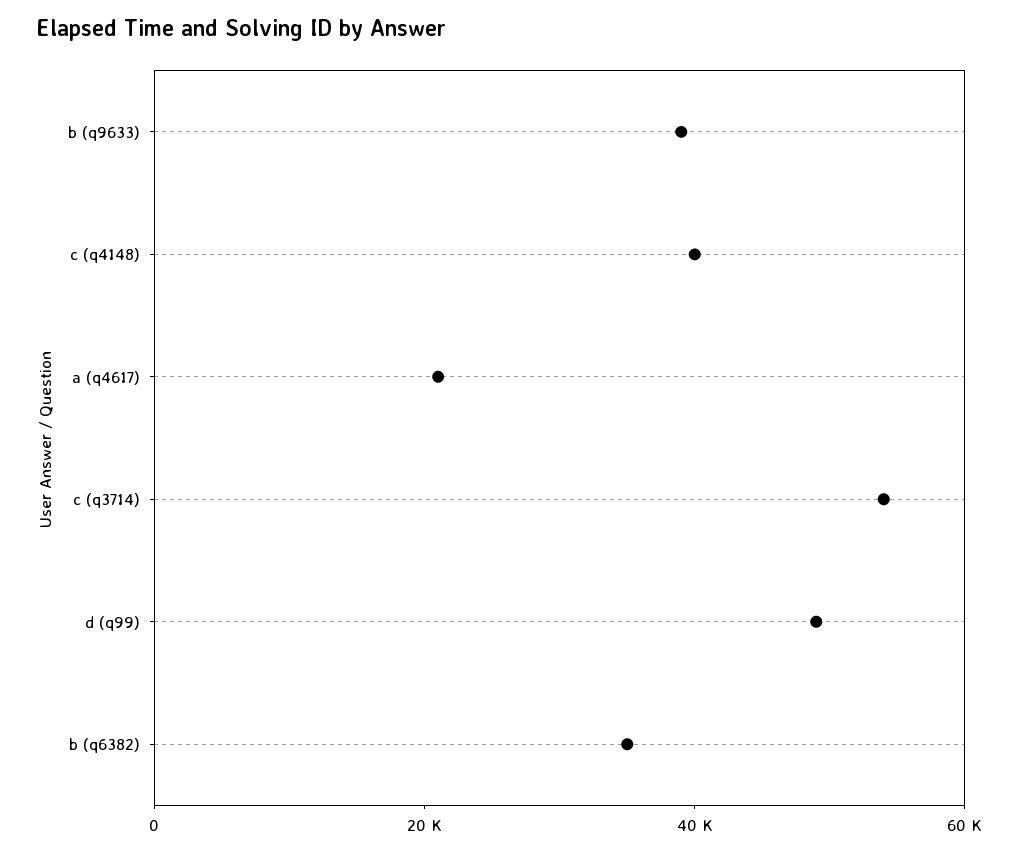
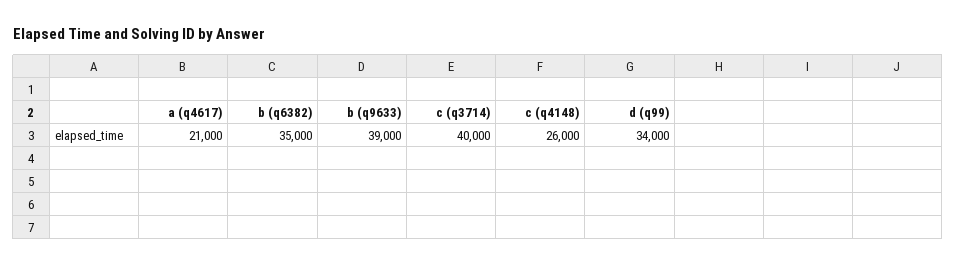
  {
    "b (q9633)": 39000,
-   "c (q4148)": 40000,
+   "c (q4148)": 26000,
    "a (q4617)": 21000,
-   "c (q3714)": 55000,
+   "c (q3714)": 40000,
-   "d (q99)": 50000,
+   "d (q99)": 34000,
    "b (q6382)": 35000
  }

